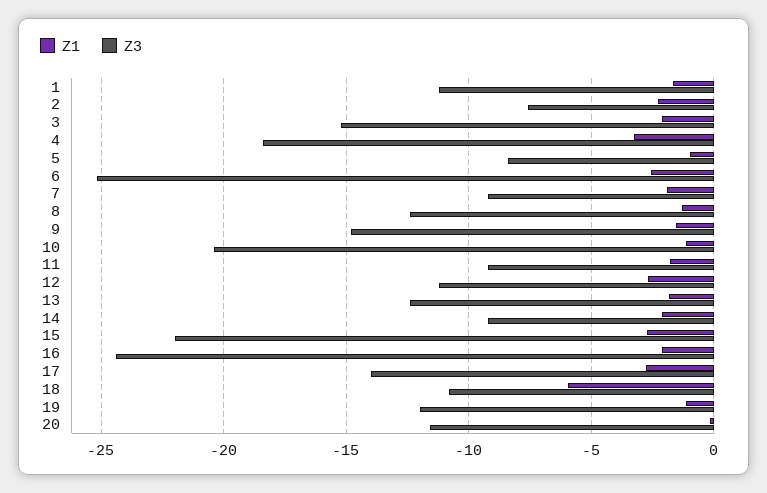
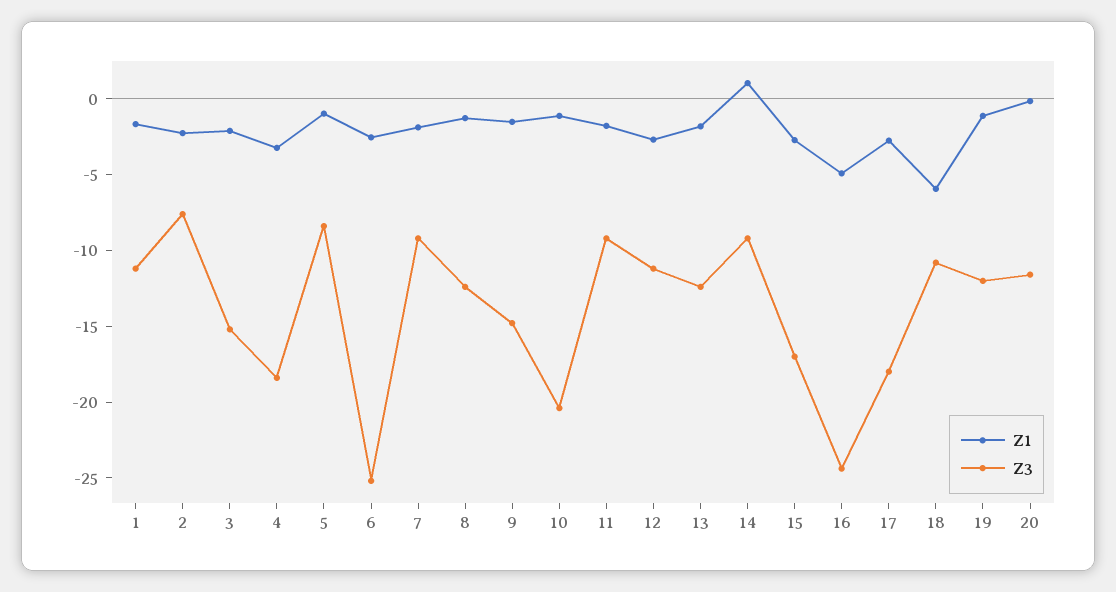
  {
    "Z1": {
      "1": -1.5,
      "2": -2.5,
      "3": -2,
      "4": -3,
      "5": -1,
      "6": -2.5,
      "7": -2,
      "8": -1.5,
      "9": -1.5,
      "10": -1,
      "11": -2,
      "12": -2.5,
      "13": -2,
-     "14": -2,
+     "14": 1,
      "15": -2.5,
-     "16": -2,
+     "16": -5,
      "17": -3,
      "18": -6,
      "19": -1,
      "20": 0
    },
    "Z3": {
      "1": -11,
      "2": -7.5,
      "3": -15,
      "4": -18.5,
      "5": -8.5,
      "6": -25,
      "7": -9,
      "8": -12.5,
      "9": -15,
      "10": -20.5,
      "11": -9,
      "12": -11,
      "13": -12.5,
      "14": -9,
-     "15": -22,
+     "15": -17,
      "16": -24.5,
-     "17": -14,
+     "17": -18,
      "18": -11,
      "19": -12,
      "20": -11.5
    }
  }

